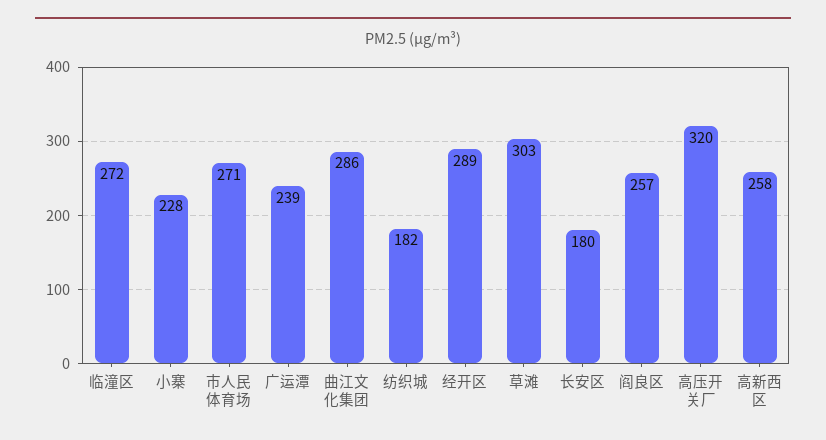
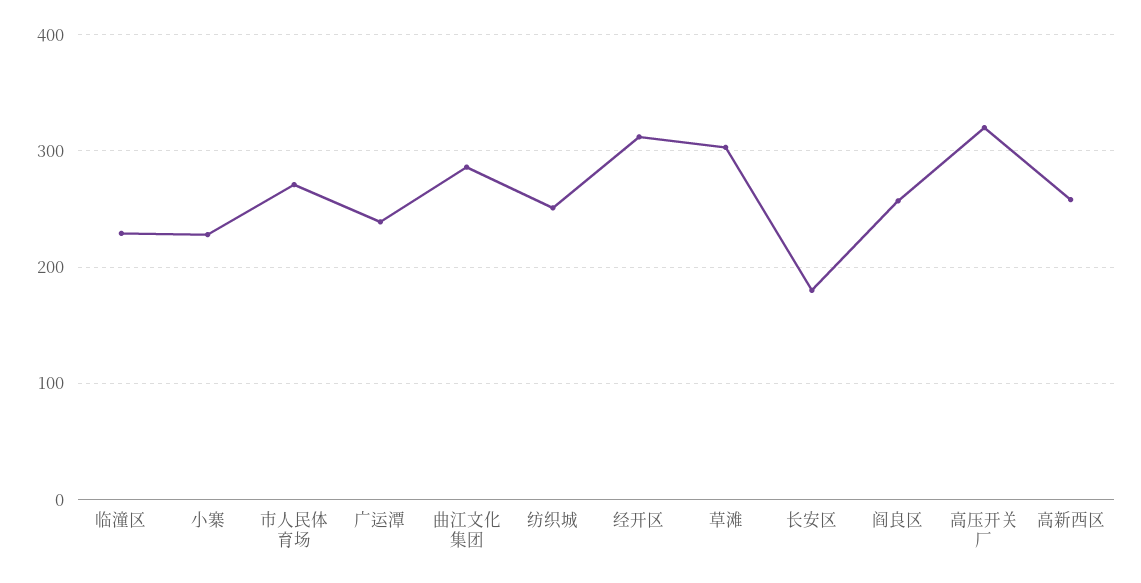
  {
-   "临潼区": 272,
+   "临潼区": 230,
    "小寨": 228,
    "市人民体育场": 271,
    "广运潭": 239,
    "曲江文化集团": 286,
-   "纺织城": 182,
+   "纺织城": 250,
-   "经开区": 289,
+   "经开区": 310,
    "草滩": 303,
    "长安区": 180,
    "阎良区": 257,
    "高压开关厂": 320,
    "高新西区": 258
  }

